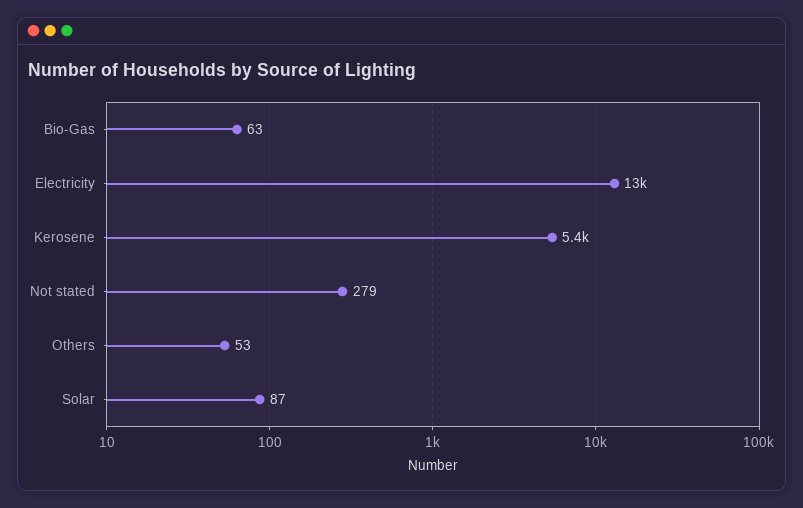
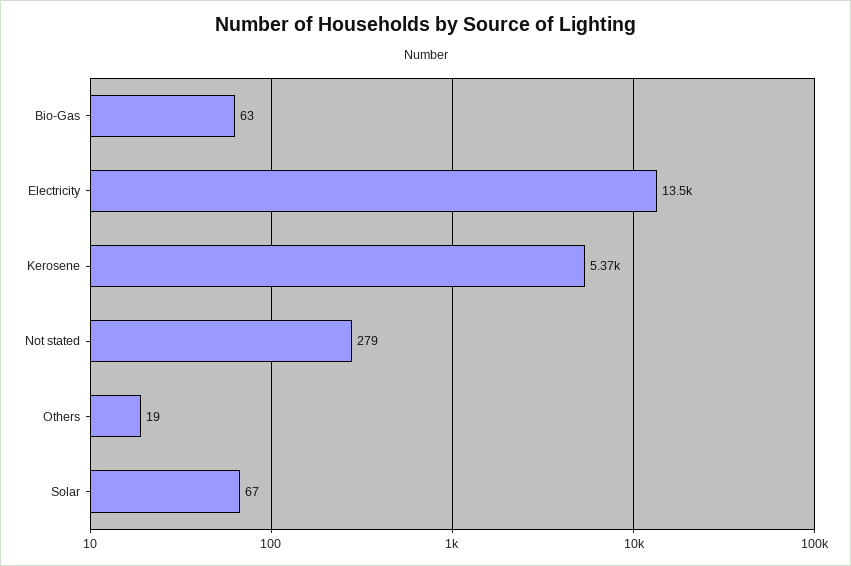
  {
    "Bio-Gas": 63,
    "Electricity": 13500,
    "Kerosene": 5370,
    "Not stated": 279,
-   "Others": 53,
+   "Others": 19,
-   "Solar": 87
+   "Solar": 67
  }

